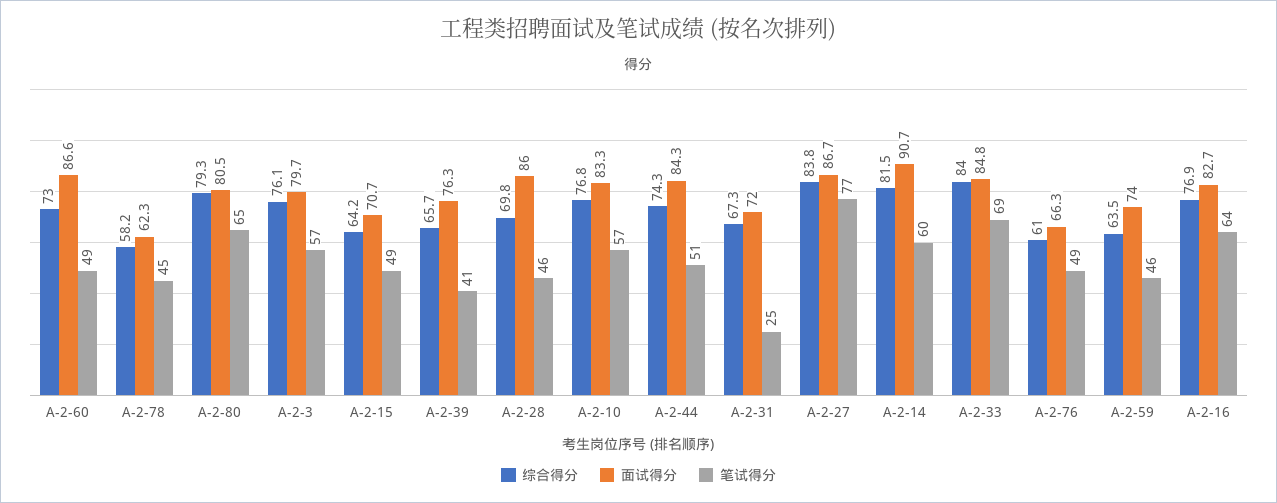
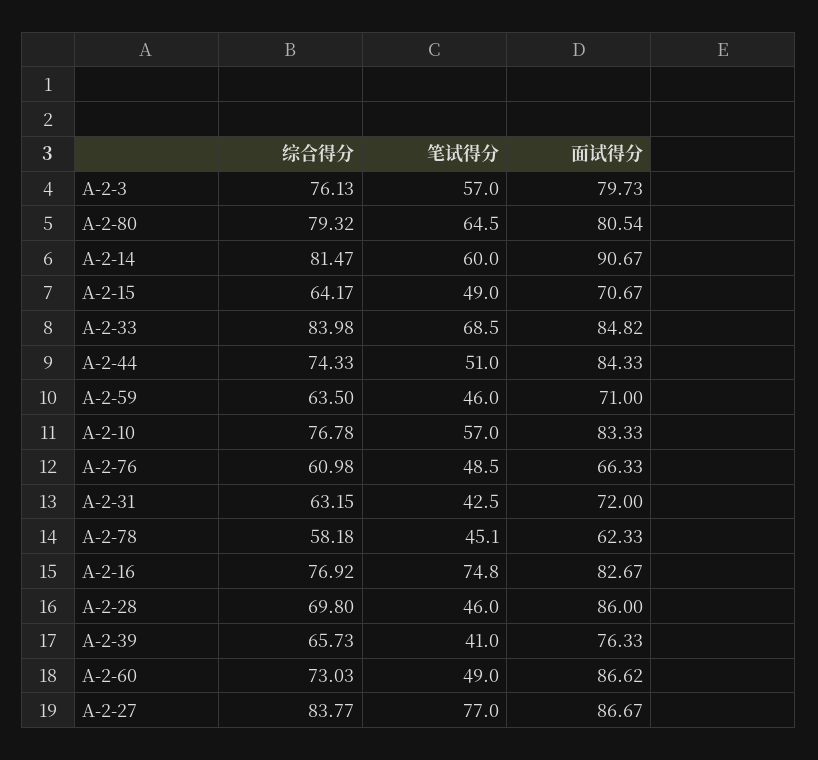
  {
    "综合得分": {
      "A-2-60": 73.03,
      "A-2-78": 58.18,
      "A-2-80": 79.32,
      "A-2-3": 76.13,
      "A-2-15": 64.17,
      "A-2-39": 65.73,
      "A-2-28": 69.8,
      "A-2-10": 76.78,
      "A-2-44": 74.33,
-     "A-2-31": 67.3,
+     "A-2-31": 63.15,
      "A-2-27": 83.77,
      "A-2-14": 81.47,
      "A-2-33": 83.98,
      "A-2-76": 60.98,
      "A-2-59": 63.5,
      "A-2-16": 76.92
    },
    "面试得分": {
      "A-2-60": 86.62,
      "A-2-78": 62.33,
      "A-2-80": 80.54,
      "A-2-3": 79.73,
      "A-2-15": 70.67,
      "A-2-39": 76.33,
      "A-2-28": 86,
      "A-2-10": 83.33,
      "A-2-44": 84.33,
      "A-2-31": 72,
      "A-2-27": 86.67,
      "A-2-14": 90.67,
      "A-2-33": 84.82,
      "A-2-76": 66.33,
-     "A-2-59": 74,
+     "A-2-59": 71,
      "A-2-16": 82.67
    },
    "笔试得分": {
      "A-2-60": 49,
      "A-2-78": 45.1,
      "A-2-80": 64.5,
      "A-2-3": 57,
      "A-2-15": 49,
      "A-2-39": 41,
      "A-2-28": 46,
      "A-2-10": 57,
      "A-2-44": 51,
-     "A-2-31": 25,
+     "A-2-31": 42.5,
      "A-2-27": 77,
      "A-2-14": 60,
      "A-2-33": 68.5,
      "A-2-76": 48.5,
      "A-2-59": 46,
-     "A-2-16": 64
+     "A-2-16": 74.8
    }
  }

